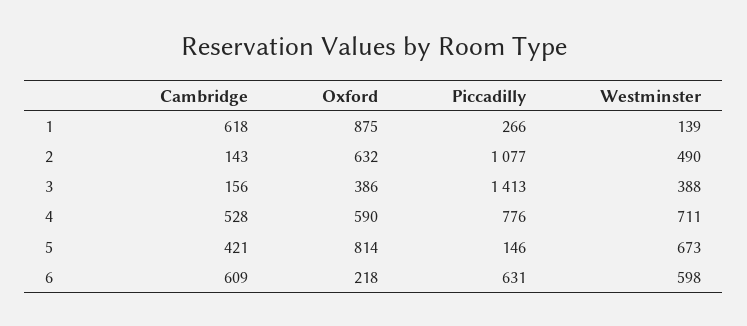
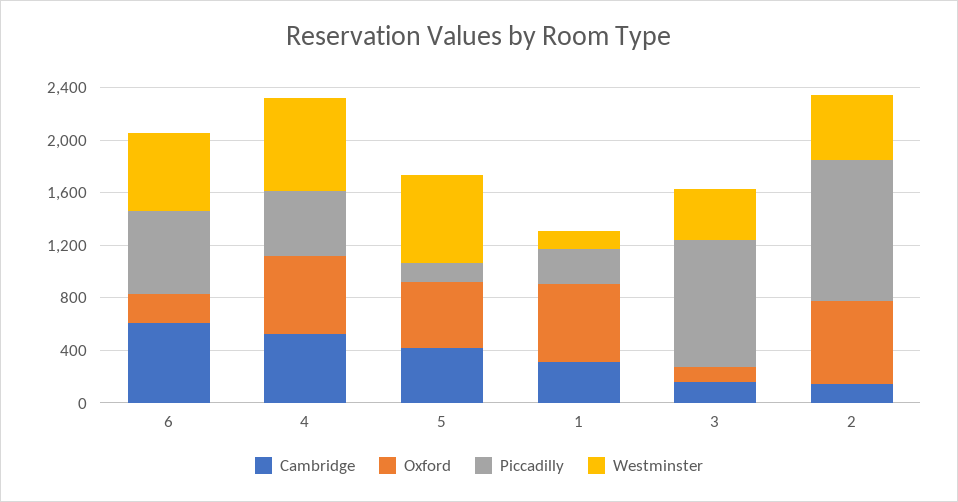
  {
    "Cambridge": {
-     "1": 618,
+     "1": 300,
      "2": 143,
      "3": 156,
      "4": 528,
      "5": 421,
      "6": 609
    },
    "Oxford": {
-     "1": 875,
+     "1": 600,
      "2": 632,
-     "3": 386,
+     "3": 100,
      "4": 590,
-     "5": 814,
+     "5": 500,
      "6": 218
    },
    "Piccadilly": {
      "1": 266,
      "2": 1077,
-     "3": 1413,
+     "3": 1000,
-     "4": 776,
+     "4": 500,
      "5": 146,
      "6": 631
    },
    "Westminster": {
      "1": 139,
      "2": 490,
      "3": 388,
      "4": 711,
      "5": 673,
      "6": 598
    }
  }

